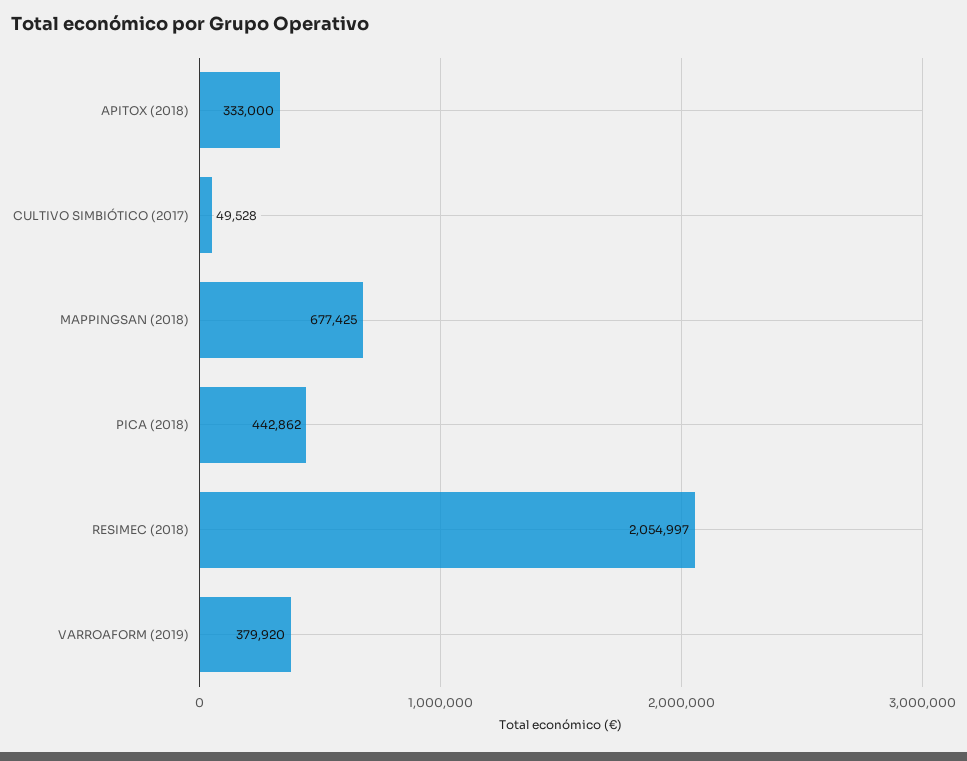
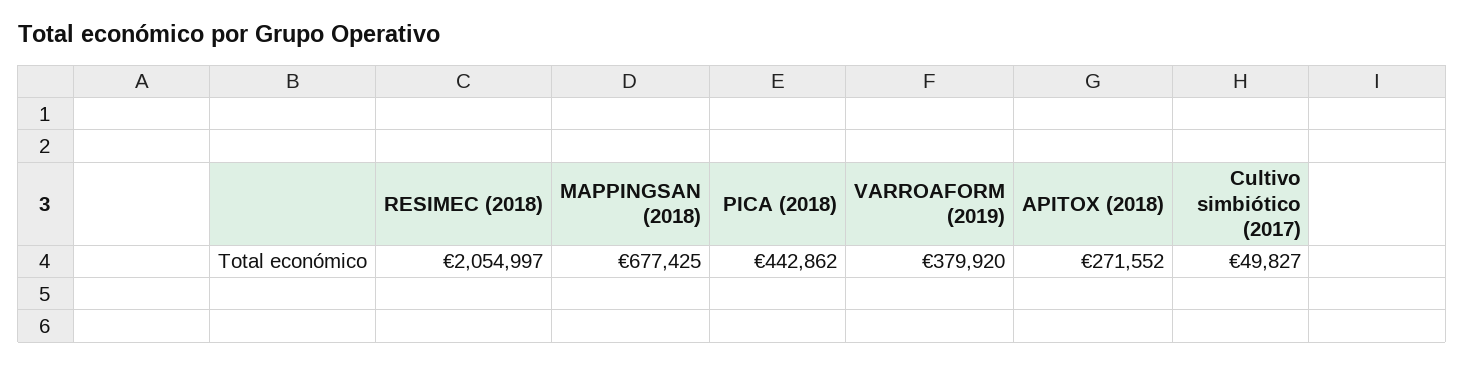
  {
-   "APITOX (2018)": 333000,
+   "APITOX (2018)": 271552,
-   "CULTIVO SIMBIÓTICO (2017)": 49528,
+   "CULTIVO SIMBIÓTICO (2017)": 49827,
    "MAPPINGSAN (2018)": 677425,
    "PICA (2018)": 442862,
    "RESIMEC (2018)": 2054997,
    "VARROAFORM (2019)": 379920
  }

